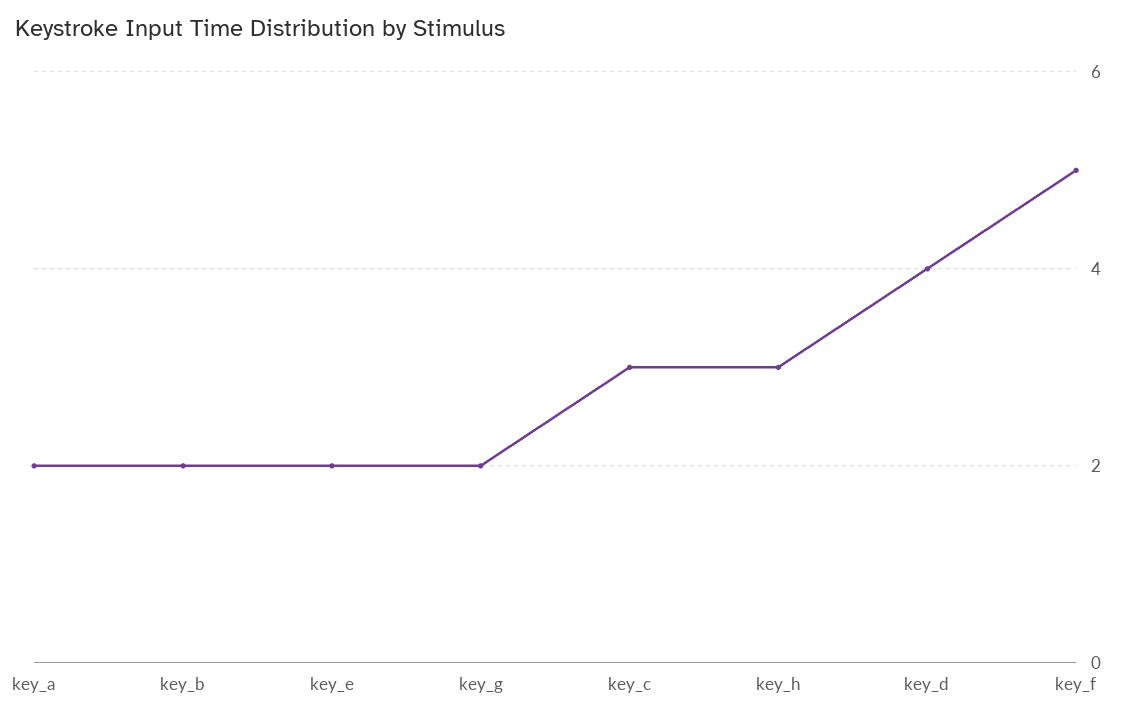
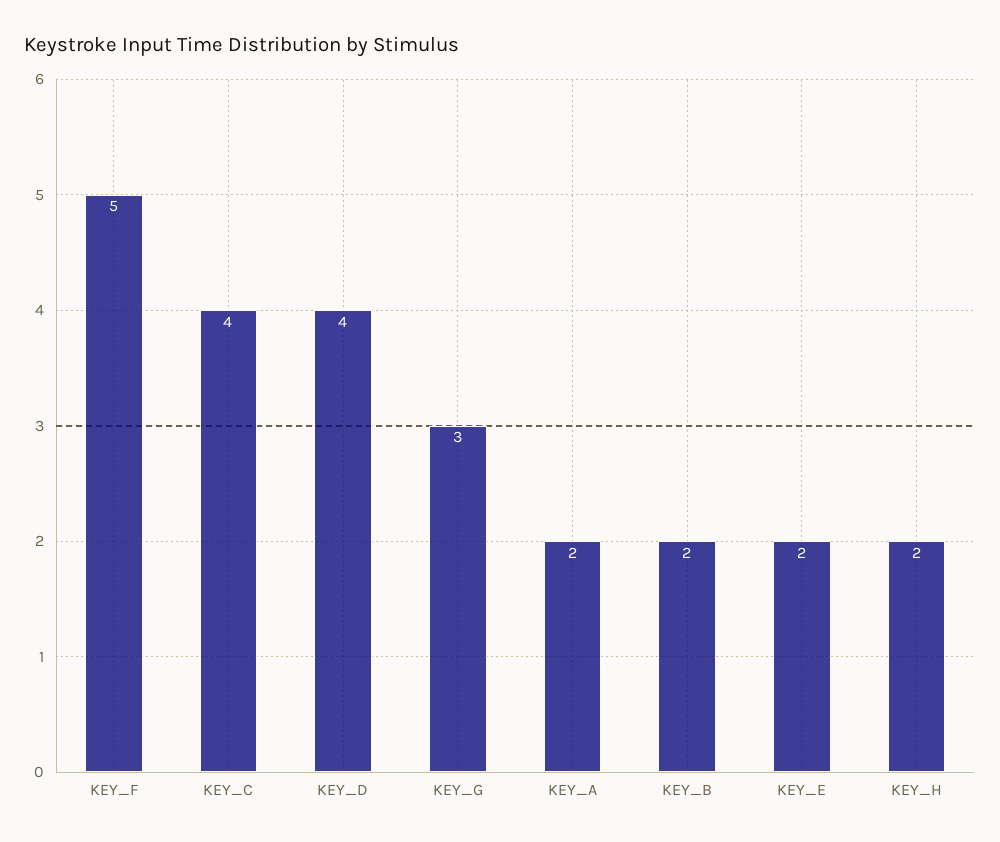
  {
    "key_a": 2,
    "key_b": 2,
    "key_e": 2,
-   "key_g": 2,
+   "key_g": 3,
-   "key_c": 3,
+   "key_c": 4,
-   "key_h": 3,
+   "key_h": 2,
    "key_d": 4,
    "key_f": 5
  }

